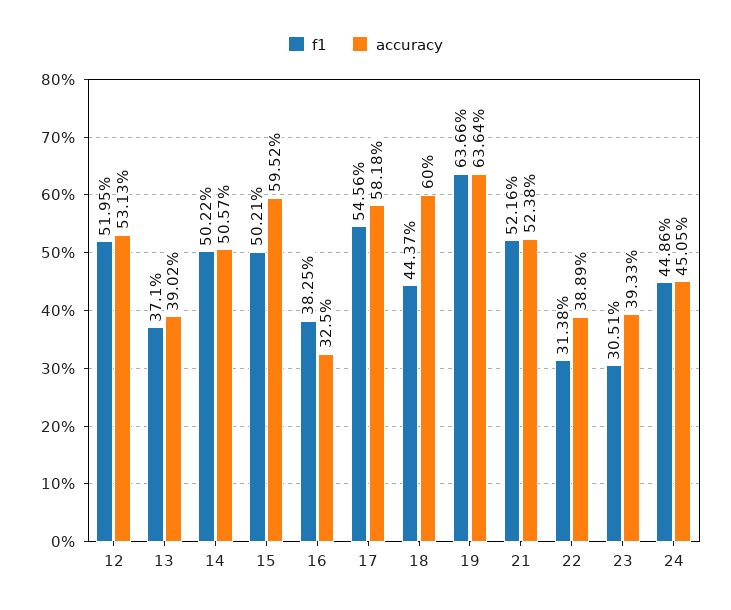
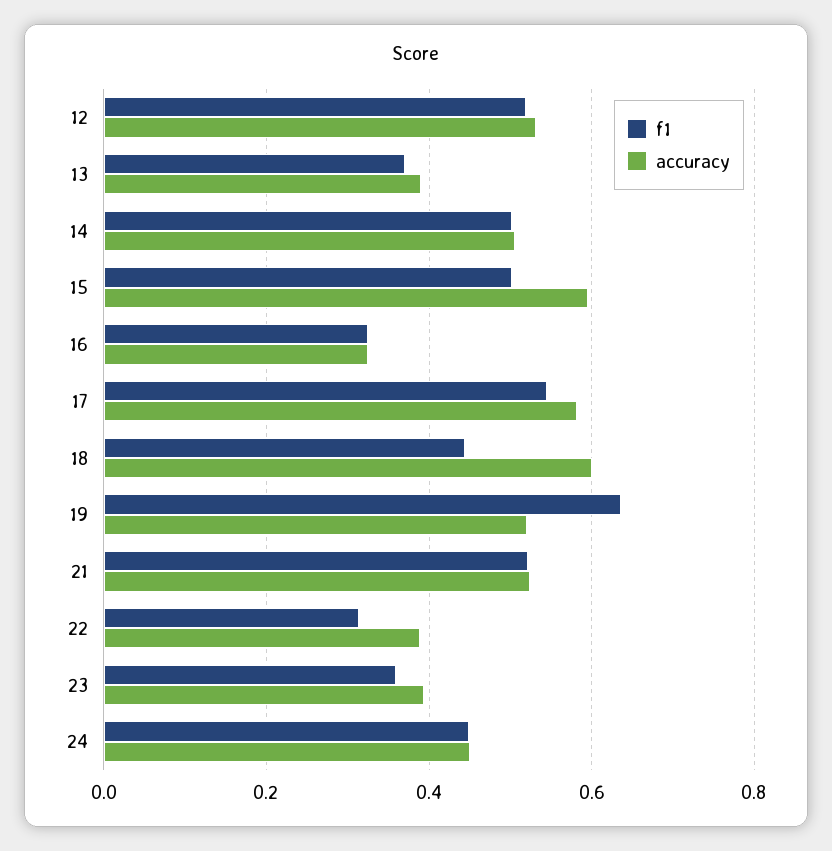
  {
    "f1": {
      "12": 0.5195,
      "13": 0.371,
      "14": 0.5022,
      "15": 0.5021,
-     "16": 0.3825,
+     "16": 0.32,
      "17": 0.5456,
      "18": 0.4437,
      "19": 0.6366,
      "21": 0.5216,
      "22": 0.3138,
-     "23": 0.3051,
+     "23": 0.36,
      "24": 0.4486
    },
    "accuracy": {
      "12": 0.5313,
      "13": 0.3902,
      "14": 0.5057,
      "15": 0.5952,
      "16": 0.325,
      "17": 0.5818,
      "18": 0.6,
-     "19": 0.6364,
+     "19": 0.52,
      "21": 0.5238,
      "22": 0.3889,
      "23": 0.3933,
      "24": 0.4505
    }
  }

